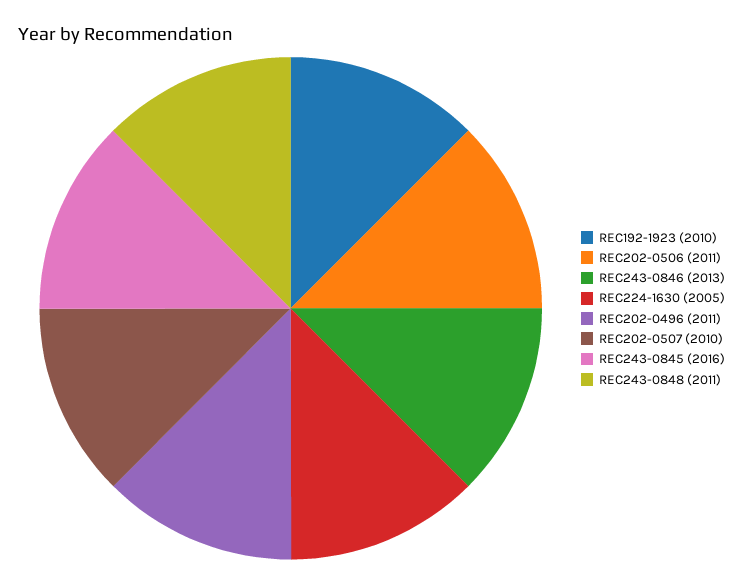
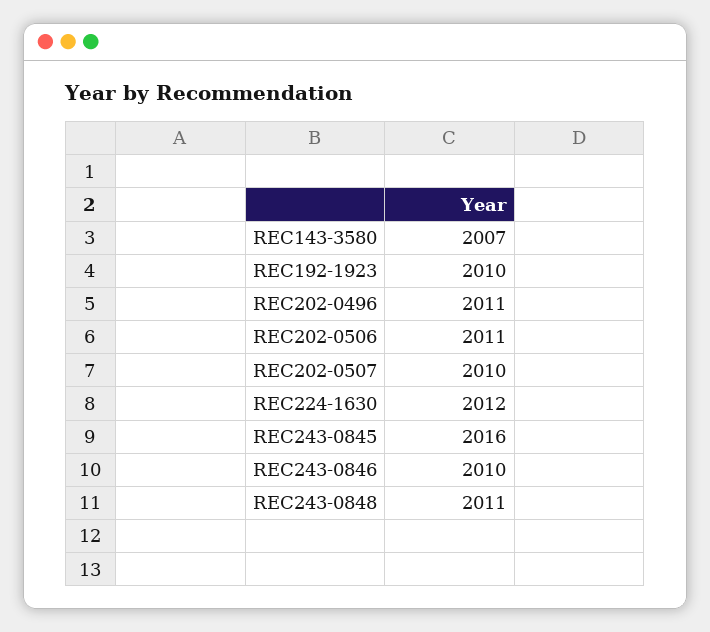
  {
    "REC192-1923": 2010,
    "REC202-0506": 2011,
-   "REC243-0846": 2013,
+   "REC243-0846": 2010,
-   "REC224-1630": 2005,
+   "REC224-1630": 2012,
    "REC202-0496": 2011,
    "REC202-0507": 2010,
    "REC243-0845": 2016,
-   "REC243-0848": 2011
+   "REC243-0848": 2011,
+   "REC143-3580": 2007
  }

